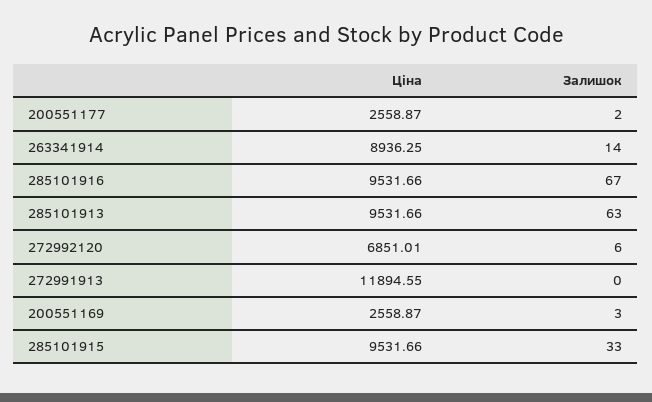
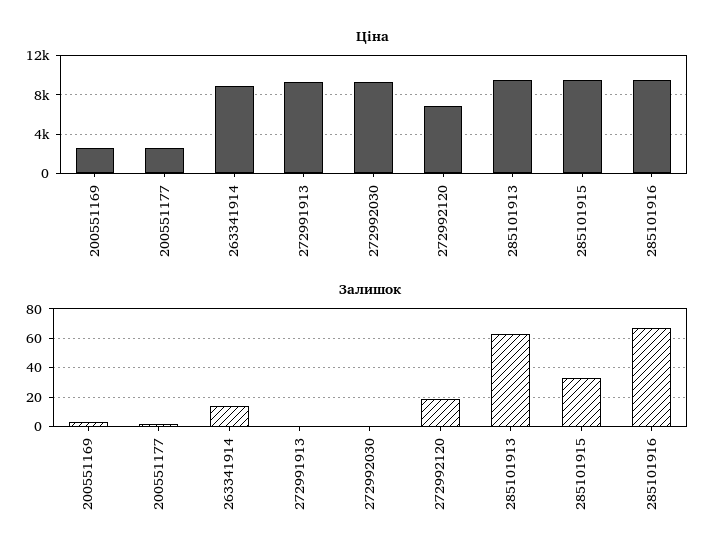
  {
    "Ціна": {
      "200551177": 2558.87,
      "263341914": 8936.25,
      "285101916": 9531.66,
      "285101913": 9531.66,
      "272992120": 6851.01,
-     "272991913": 11894.55,
+     "272991913": 9000,
      "200551169": 2558.87,
-     "285101915": 9531.66
+     "285101915": 9531.66,
+     "272992030": 9000
    },
    "Залишок": {
      "200551177": 2,
      "263341914": 14,
      "285101916": 67,
      "285101913": 63,
-     "272992120": 6,
+     "272992120": 20,
      "272991913": 0,
      "200551169": 3,
-     "285101915": 33
+     "285101915": 33,
+     "272992030": 0
    }
  }

